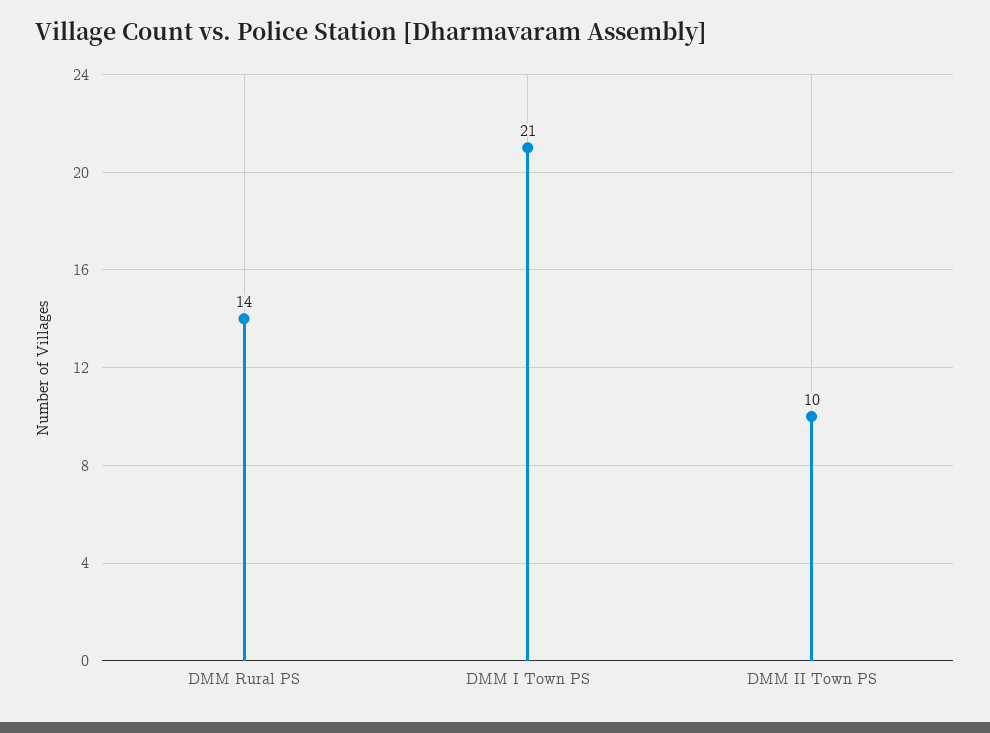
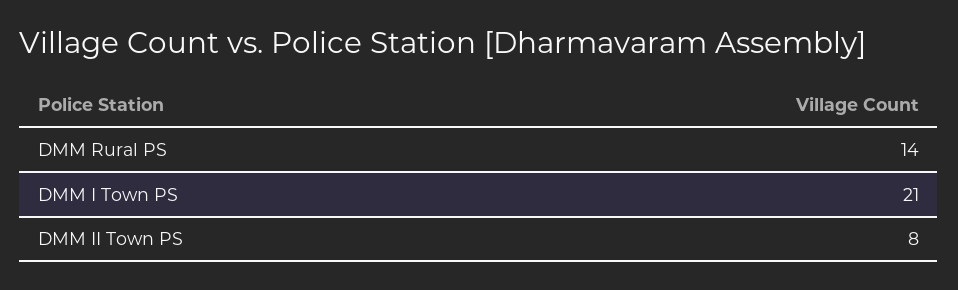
  {
    "DMM Rural PS": 14,
    "DMM I Town PS": 21,
-   "DMM II Town PS": 10
+   "DMM II Town PS": 8
  }

